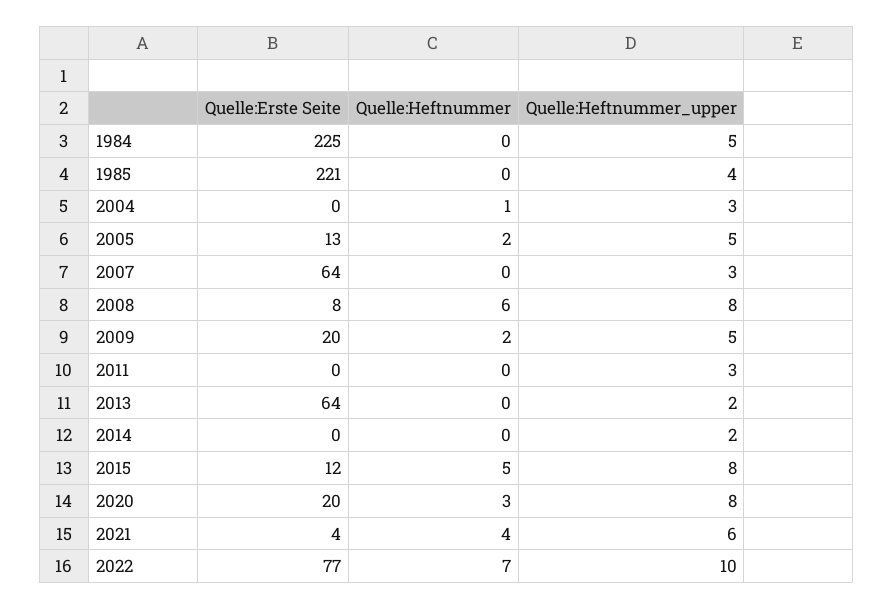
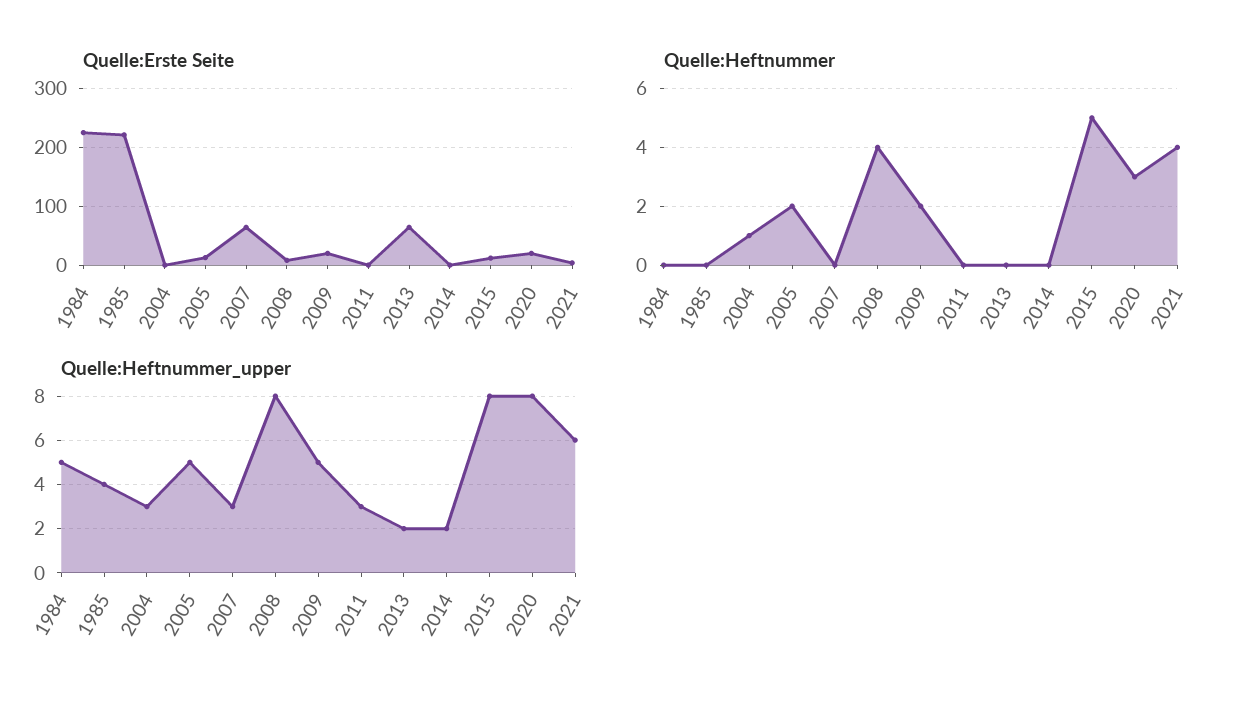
  {
    "Quelle:Erste Seite": {
      "1984": 225,
      "1985": 221,
      "2004": 0,
      "2005": 13,
      "2007": 64,
      "2008": 8,
      "2009": 20,
      "2011": 0,
      "2013": 64,
      "2014": 0,
      "2015": 12,
      "2020": 20,
-     "2021": 4,
+     "2021": 4
-     "2022": 77
    },
    "Quelle:Heftnummer": {
      "1984": 0,
      "1985": 0,
      "2004": 1,
      "2005": 2,
      "2007": 0,
-     "2008": 6,
+     "2008": 4,
      "2009": 2,
      "2011": 0,
      "2013": 0,
      "2014": 0,
      "2015": 5,
      "2020": 3,
-     "2021": 4,
+     "2021": 4
-     "2022": 7
    },
    "Quelle:Heftnummer_upper": {
      "1984": 5,
      "1985": 4,
      "2004": 3,
      "2005": 5,
      "2007": 3,
      "2008": 8,
      "2009": 5,
      "2011": 3,
      "2013": 2,
      "2014": 2,
      "2015": 8,
      "2020": 8,
-     "2021": 6,
+     "2021": 6
-     "2022": 10
    }
  }

